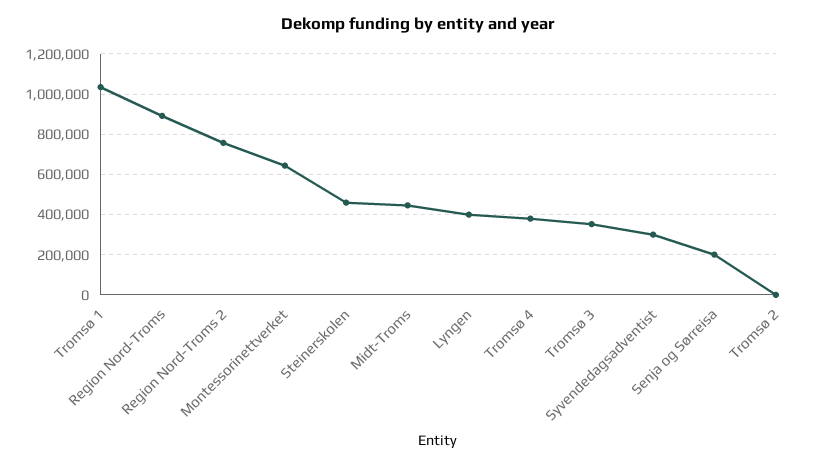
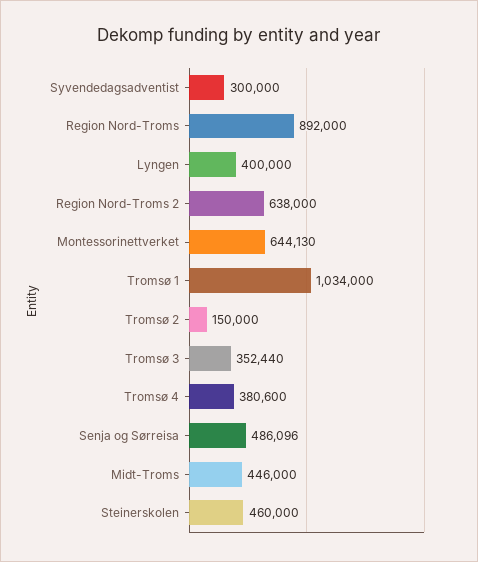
  {
    "Tromsø 1": 1034000,
    "Region Nord-Troms": 892000,
-   "Region Nord-Troms 2": 750000,
+   "Region Nord-Troms 2": 638000,
    "Montessorinettverket": 644130,
    "Steinerskolen": 460000,
    "Midt-Troms": 446000,
    "Lyngen": 400000,
    "Tromsø 4": 380600,
    "Tromsø 3": 352440,
    "Syvendedagsadventist": 300000,
-   "Senja og Sørreisa": 200000,
+   "Senja og Sørreisa": 486096,
-   "Tromsø 2": 0
+   "Tromsø 2": 150000
  }

